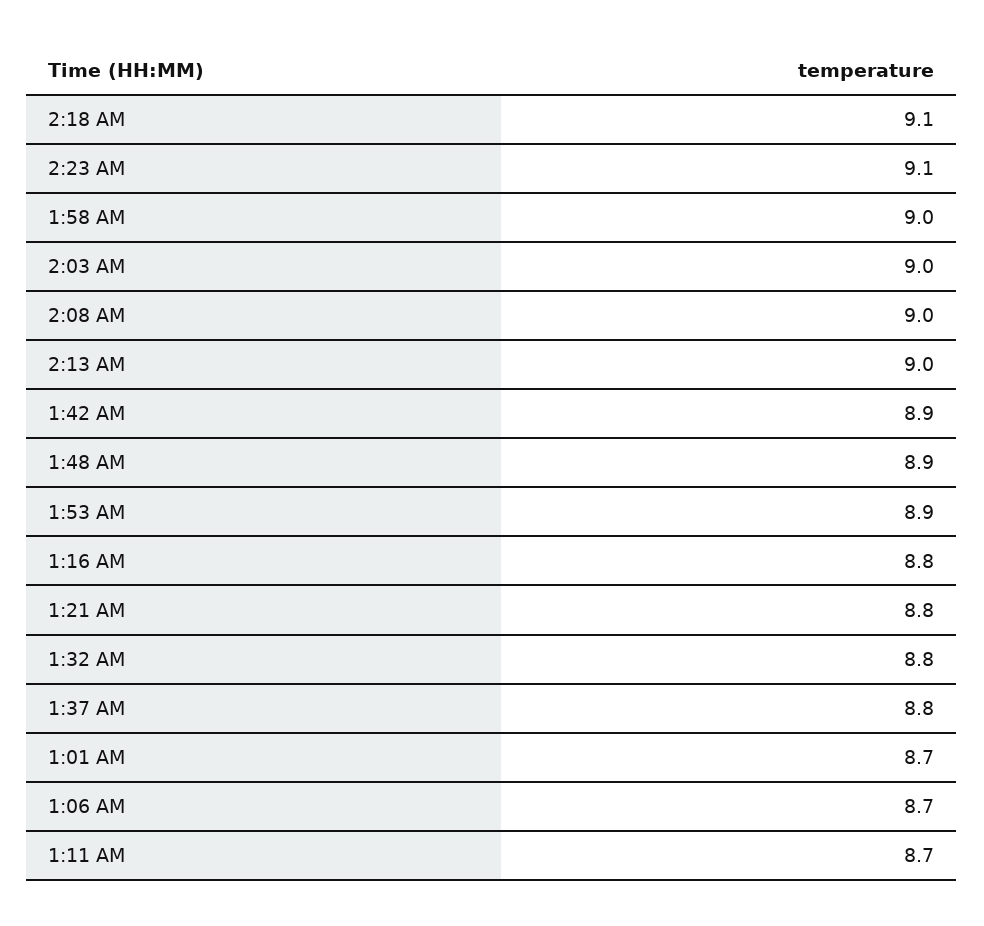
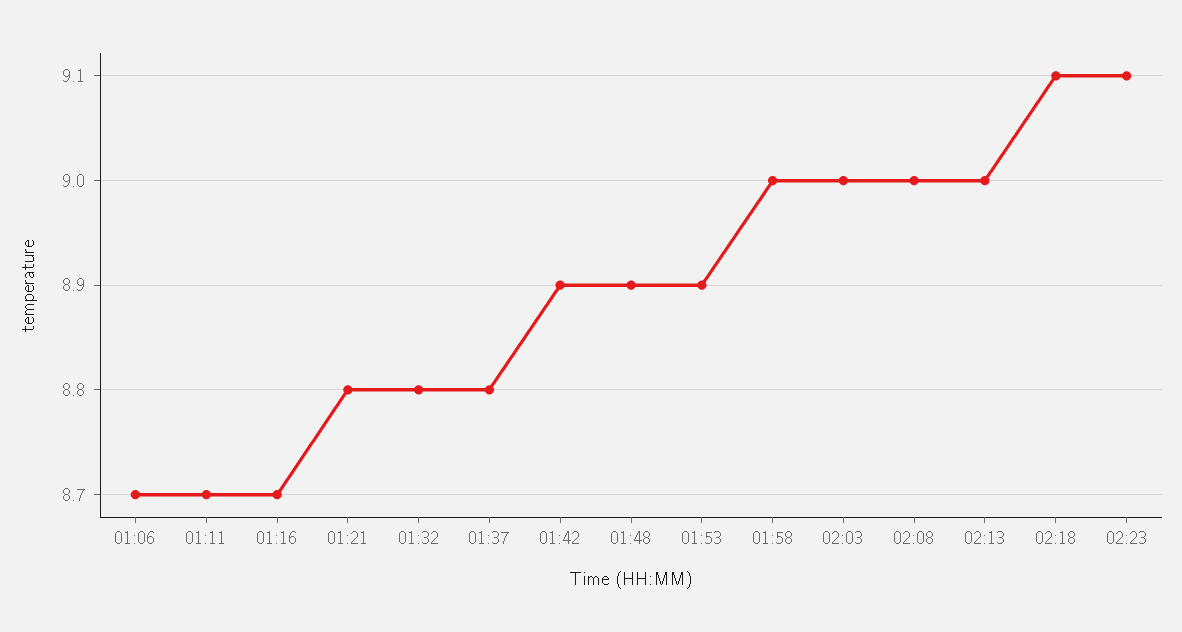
  {
    "2:18 AM": 9.1,
    "2:23 AM": 9.1,
    "1:58 AM": 9,
    "2:03 AM": 9,
    "2:08 AM": 9,
    "2:13 AM": 9,
    "1:42 AM": 8.9,
    "1:48 AM": 8.9,
    "1:53 AM": 8.9,
-   "1:16 AM": 8.8,
+   "1:16 AM": 8.7,
    "1:21 AM": 8.8,
    "1:32 AM": 8.8,
    "1:37 AM": 8.8,
-   "1:01 AM": 8.7,
    "1:06 AM": 8.7,
    "1:11 AM": 8.7
  }

